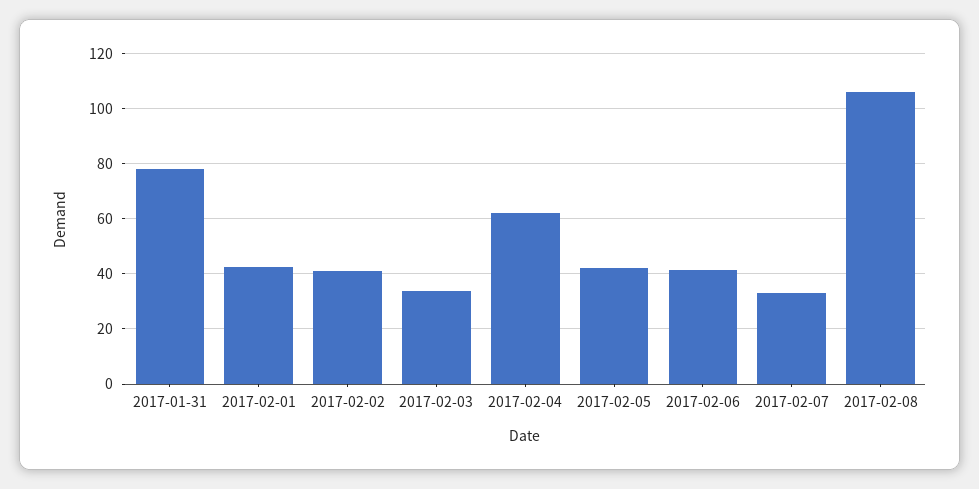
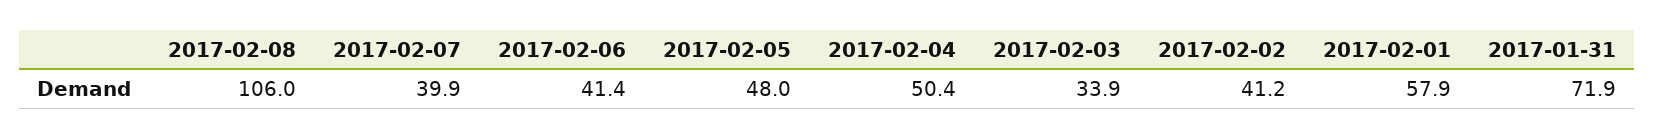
  {
-   "2017-01-31": 77.5,
+   "2017-01-31": 71.9,
-   "2017-02-01": 42.5,
+   "2017-02-01": 57.9,
    "2017-02-02": 41.2,
    "2017-02-03": 33.9,
-   "2017-02-04": 62.5,
+   "2017-02-04": 50.4,
-   "2017-02-05": 42.5,
+   "2017-02-05": 48,
    "2017-02-06": 41.4,
-   "2017-02-07": 32.5,
+   "2017-02-07": 39.9,
    "2017-02-08": 106
  }

